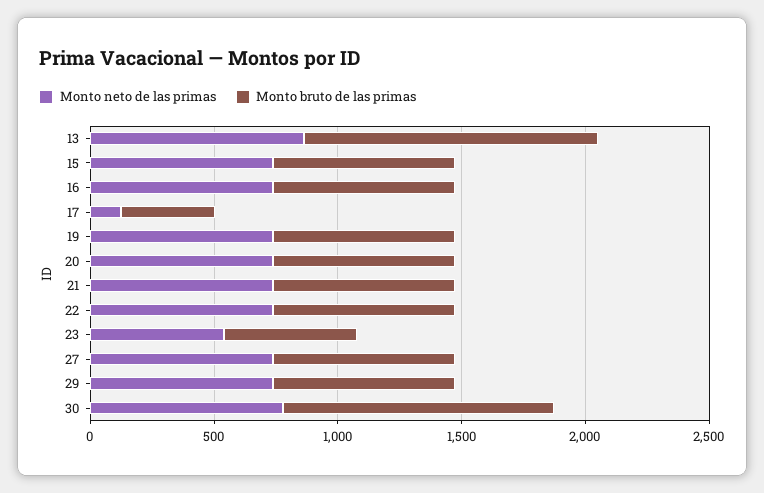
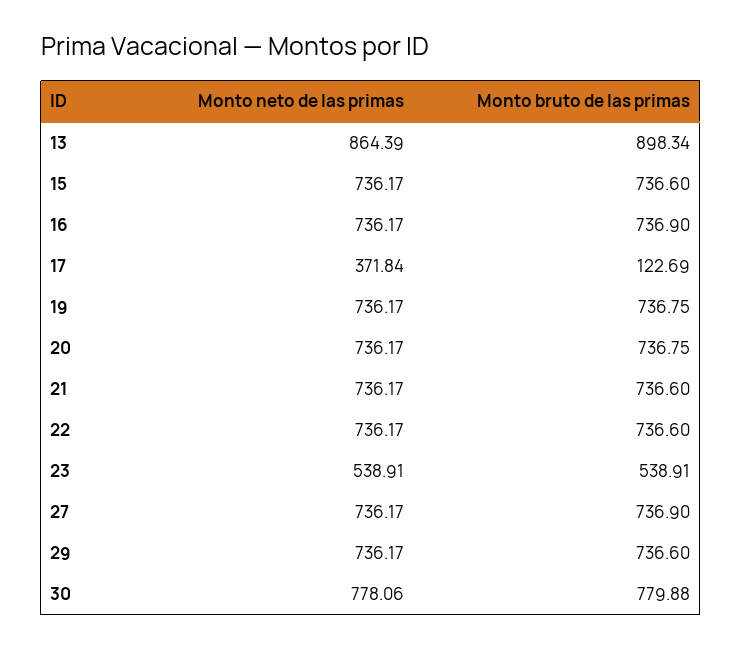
  {
    "Monto neto de las primas": {
      "13": 864.39,
      "15": 736.17,
      "16": 736.17,
-     "17": 100,
+     "17": 371.84,
      "19": 736.17,
      "20": 736.17,
      "21": 736.17,
      "22": 736.17,
      "23": 538.91,
      "27": 736.17,
      "29": 736.17,
      "30": 778.06
    },
    "Monto bruto de las primas": {
-     "13": 1200,
+     "13": 898.34,
      "15": 736.6,
      "16": 736.9,
-     "17": 400,
+     "17": 122.69,
      "19": 736.75,
      "20": 736.75,
      "21": 736.6,
      "22": 736.6,
      "23": 538.91,
      "27": 736.9,
      "29": 736.6,
-     "30": 1100
+     "30": 779.88
    }
  }

